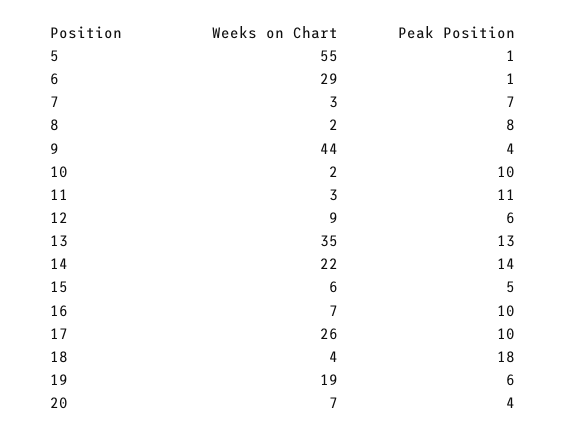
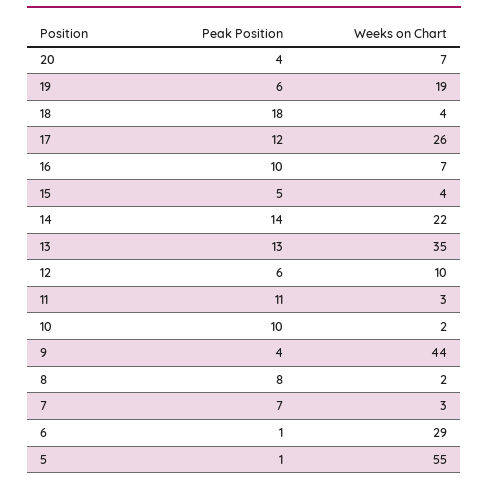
  {
    "Weeks on Chart": {
      "5": 55,
      "6": 29,
      "7": 3,
      "8": 2,
      "9": 44,
      "10": 2,
      "11": 3,
-     "12": 9,
+     "12": 10,
      "13": 35,
      "14": 22,
-     "15": 6,
+     "15": 4,
      "16": 7,
      "17": 26,
      "18": 4,
      "19": 19,
      "20": 7
    },
    "Peak Position": {
      "5": 1,
      "6": 1,
      "7": 7,
      "8": 8,
      "9": 4,
      "10": 10,
      "11": 11,
      "12": 6,
      "13": 13,
      "14": 14,
      "15": 5,
      "16": 10,
-     "17": 10,
+     "17": 12,
      "18": 18,
      "19": 6,
      "20": 4
    }
  }

